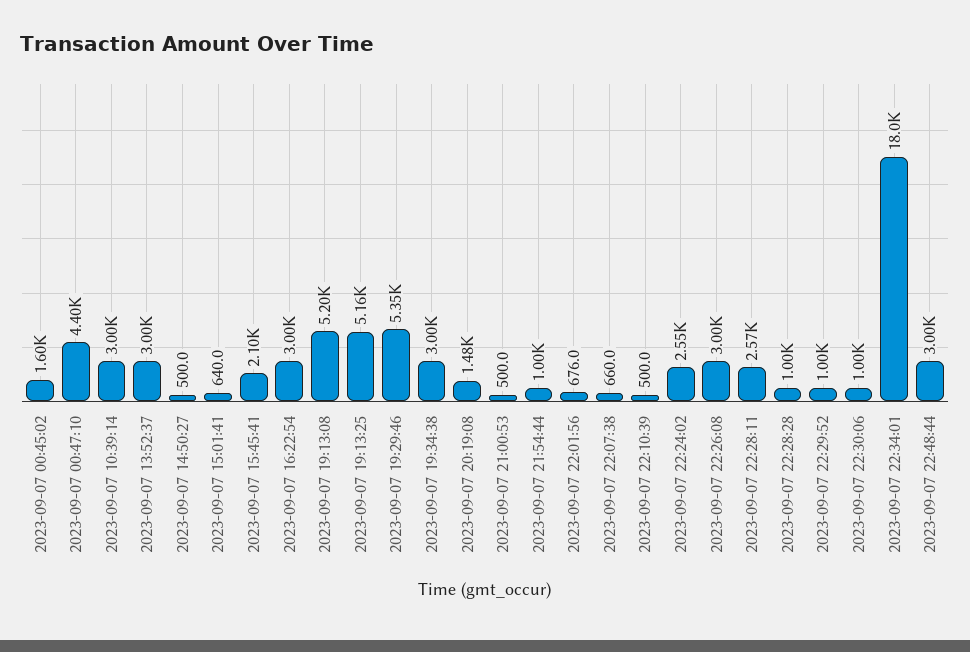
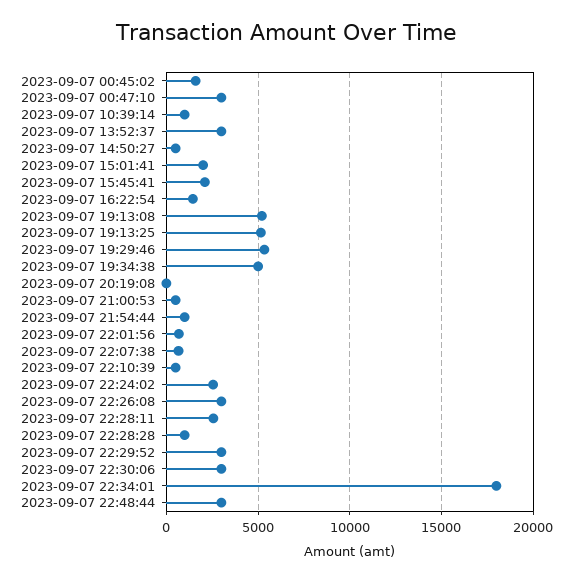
  {
    "2023-09-07 00:45:02": 1600,
-   "2023-09-07 00:47:10": 4400,
+   "2023-09-07 00:47:10": 3000,
-   "2023-09-07 10:39:14": 3000,
+   "2023-09-07 10:39:14": 1000,
    "2023-09-07 13:52:37": 3000,
    "2023-09-07 14:50:27": 500,
-   "2023-09-07 15:01:41": 640,
+   "2023-09-07 15:01:41": 2000,
    "2023-09-07 15:45:41": 2100,
-   "2023-09-07 16:22:54": 3000,
+   "2023-09-07 16:22:54": 1500,
    "2023-09-07 19:13:08": 5200,
    "2023-09-07 19:13:25": 5160,
    "2023-09-07 19:29:46": 5350,
-   "2023-09-07 19:34:38": 3000,
+   "2023-09-07 19:34:38": 5000,
-   "2023-09-07 20:19:08": 1480,
+   "2023-09-07 20:19:08": 0,
    "2023-09-07 21:00:53": 500,
    "2023-09-07 21:54:44": 1000,
    "2023-09-07 22:01:56": 676,
    "2023-09-07 22:07:38": 660,
    "2023-09-07 22:10:39": 500,
    "2023-09-07 22:24:02": 2550,
    "2023-09-07 22:26:08": 3000,
    "2023-09-07 22:28:11": 2570,
    "2023-09-07 22:28:28": 1000,
-   "2023-09-07 22:29:52": 1000,
+   "2023-09-07 22:29:52": 3000,
-   "2023-09-07 22:30:06": 1000,
+   "2023-09-07 22:30:06": 3000,
    "2023-09-07 22:34:01": 18000,
    "2023-09-07 22:48:44": 3000
  }

